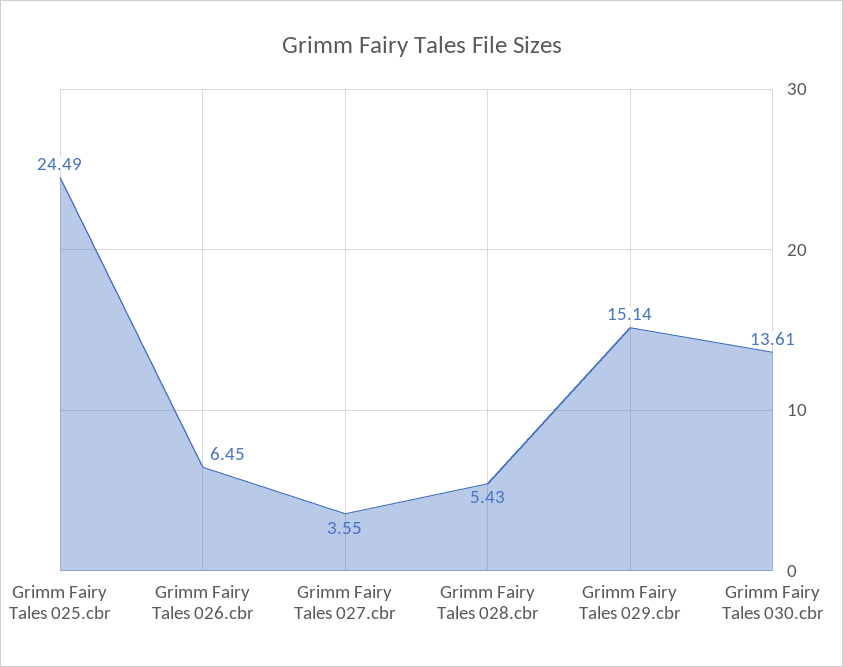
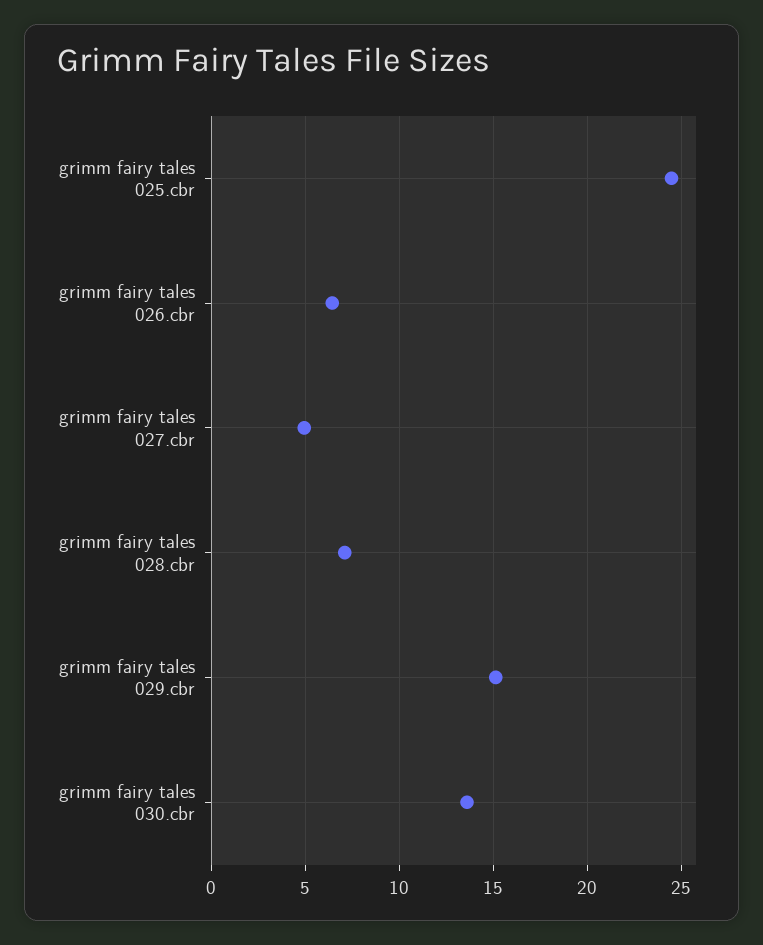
  {
    "Grimm Fairy Tales 025.cbr": 24.49,
    "Grimm Fairy Tales 026.cbr": 6.45,
-   "Grimm Fairy Tales 027.cbr": 3.55,
+   "Grimm Fairy Tales 027.cbr": 5,
-   "Grimm Fairy Tales 028.cbr": 5.43,
+   "Grimm Fairy Tales 028.cbr": 7,
    "Grimm Fairy Tales 029.cbr": 15.14,
    "Grimm Fairy Tales 030.cbr": 13.61
  }

